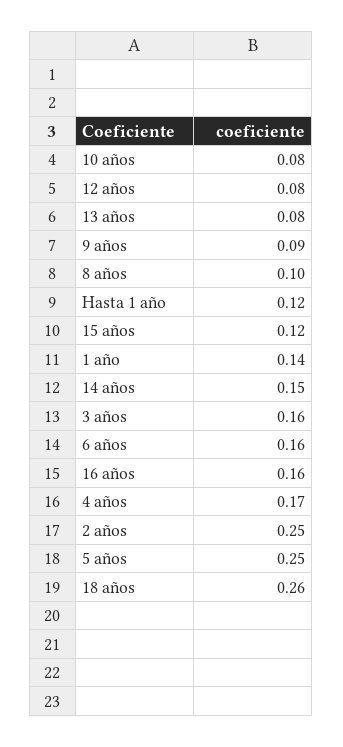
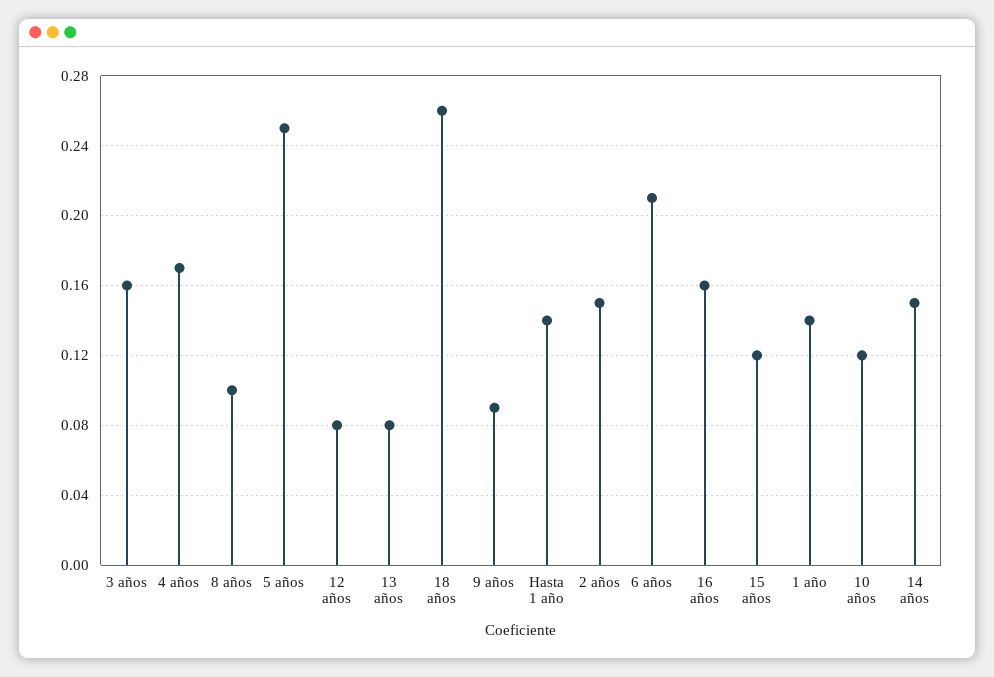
  {
-   "10 años": 0.08,
+   "10 años": 0.12,
    "12 años": 0.08,
    "13 años": 0.08,
    "9 años": 0.09,
    "8 años": 0.1,
-   "Hasta 1 año": 0.12,
+   "Hasta 1 año": 0.14,
    "15 años": 0.12,
    "1 año": 0.14,
    "14 años": 0.15,
    "3 años": 0.16,
-   "6 años": 0.16,
+   "6 años": 0.21,
    "16 años": 0.16,
    "4 años": 0.17,
-   "2 años": 0.25,
+   "2 años": 0.15,
    "5 años": 0.25,
    "18 años": 0.26
  }

